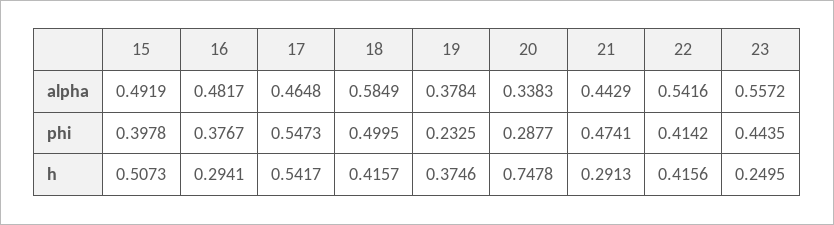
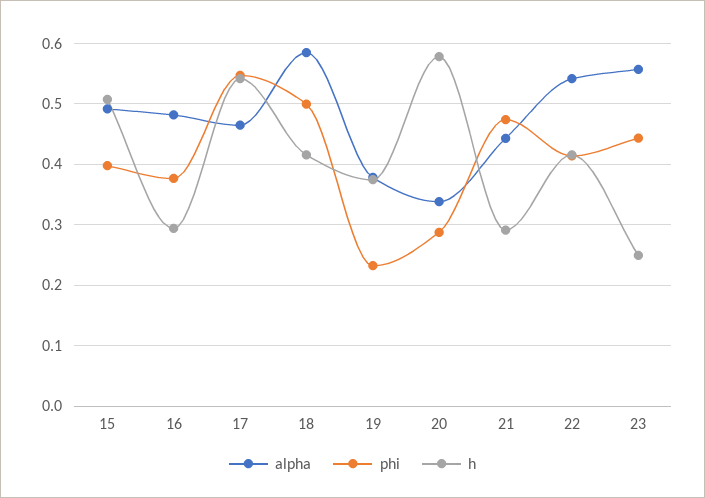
  {
    "alpha": {
      "15": 0.4919,
      "16": 0.4817,
      "17": 0.4648,
      "18": 0.5849,
      "19": 0.3784,
      "20": 0.3383,
      "21": 0.4429,
      "22": 0.5416,
      "23": 0.5572
    },
    "phi": {
      "15": 0.3978,
      "16": 0.3767,
      "17": 0.5473,
      "18": 0.4995,
      "19": 0.2325,
      "20": 0.2877,
      "21": 0.4741,
      "22": 0.4142,
      "23": 0.4435
    },
    "h": {
      "15": 0.5073,
      "16": 0.2941,
      "17": 0.5417,
      "18": 0.4157,
      "19": 0.3746,
-     "20": 0.7478,
+     "20": 0.58,
      "21": 0.2913,
      "22": 0.4156,
      "23": 0.2495
    }
  }

